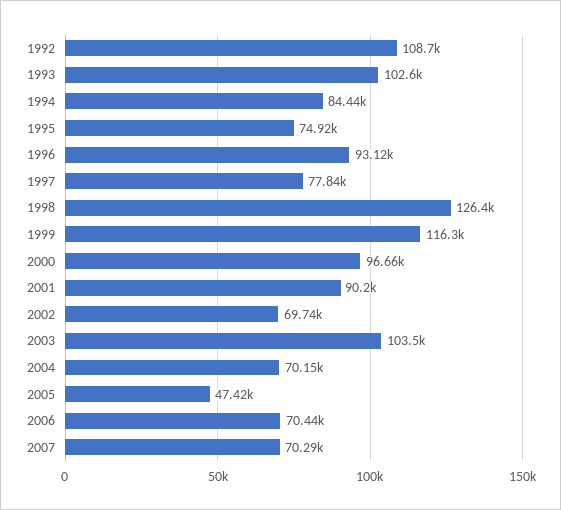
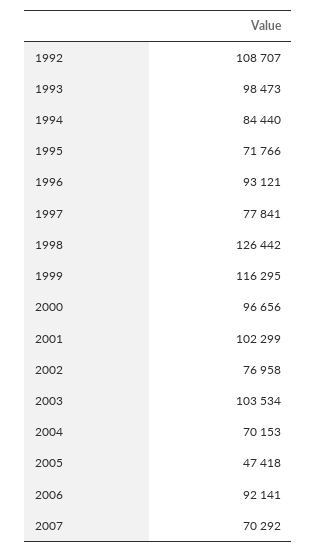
  {
    "1992": 108707,
-   "1993": 102600,
+   "1993": 98473,
    "1994": 84440,
-   "1995": 74920,
+   "1995": 71766,
    "1996": 93121,
    "1997": 77841,
    "1998": 126442,
    "1999": 116295,
    "2000": 96656,
-   "2001": 90200,
+   "2001": 102299,
-   "2002": 69740,
+   "2002": 76958,
    "2003": 103534,
    "2004": 70153,
    "2005": 47418,
-   "2006": 70440,
+   "2006": 92141,
    "2007": 70292
  }

